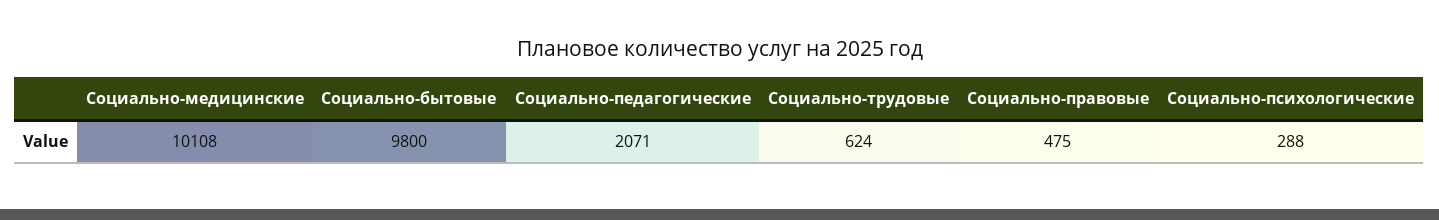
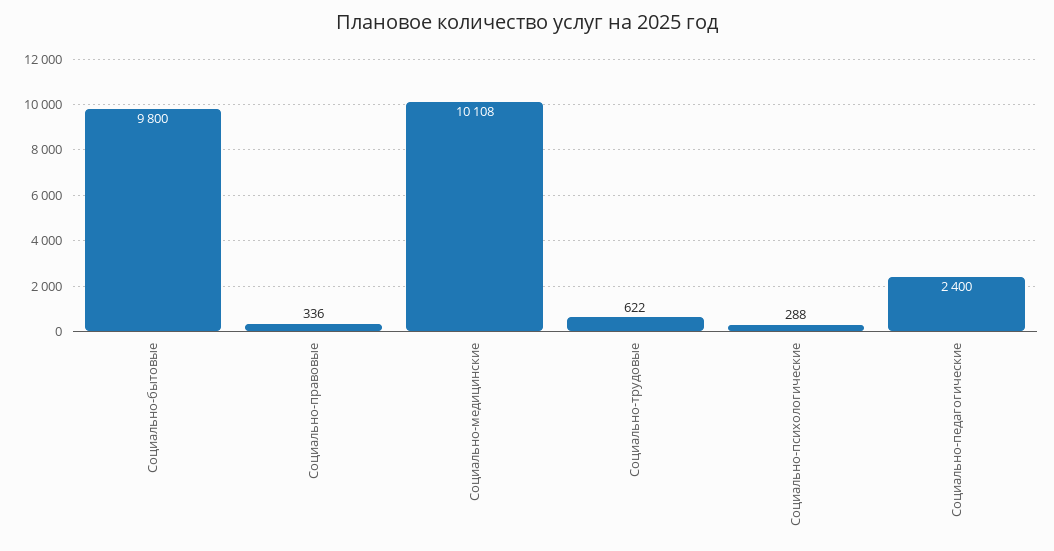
  {
    "Социально-медицинские": 10108,
    "Социально-бытовые": 9800,
-   "Социально-педагогические": 2071,
+   "Социально-педагогические": 2400,
-   "Социально-трудовые": 624,
+   "Социально-трудовые": 622,
-   "Социально-правовые": 475,
+   "Социально-правовые": 336,
    "Социально-психологические": 288
  }

